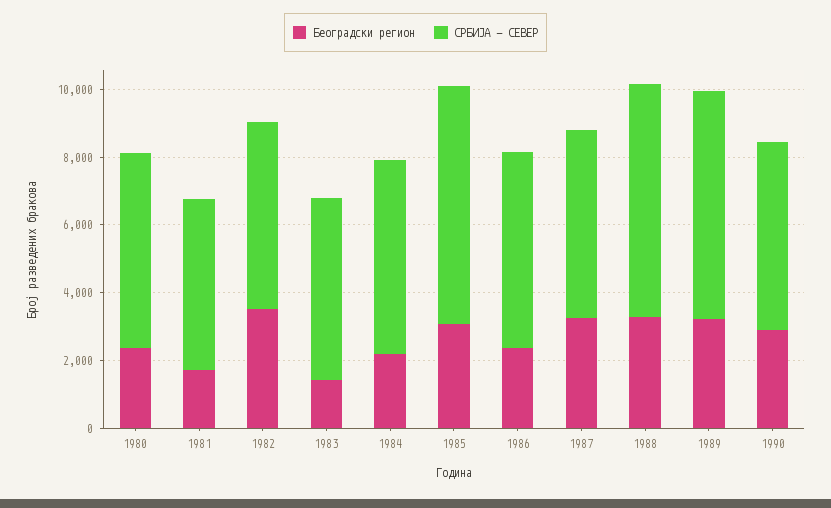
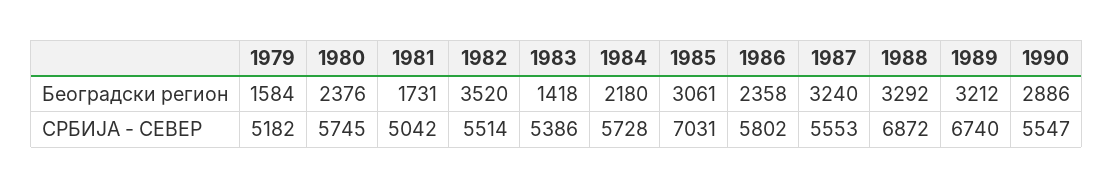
  {
    "Београдски регион": {
      "1980": 2376,
      "1981": 1731,
      "1982": 3520,
      "1983": 1418,
      "1984": 2180,
      "1985": 3061,
      "1986": 2358,
      "1987": 3240,
      "1988": 3292,
      "1989": 3212,
-     "1990": 2886
+     "1990": 2886,
+     "1979": 1584
    },
    "СРБИЈА - СЕВЕР": {
      "1980": 5745,
      "1981": 5042,
      "1982": 5514,
      "1983": 5386,
      "1984": 5728,
      "1985": 7031,
      "1986": 5802,
      "1987": 5553,
      "1988": 6872,
      "1989": 6740,
-     "1990": 5547
+     "1990": 5547,
+     "1979": 5182
    }
  }

